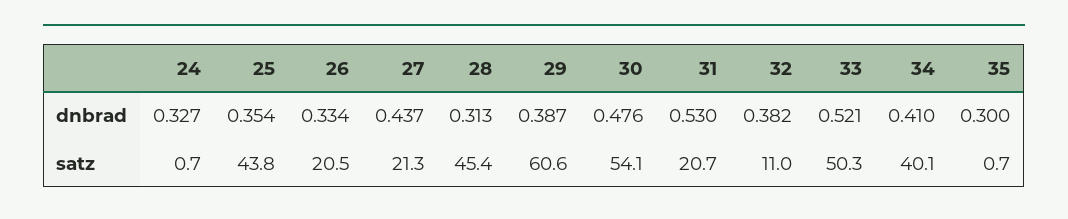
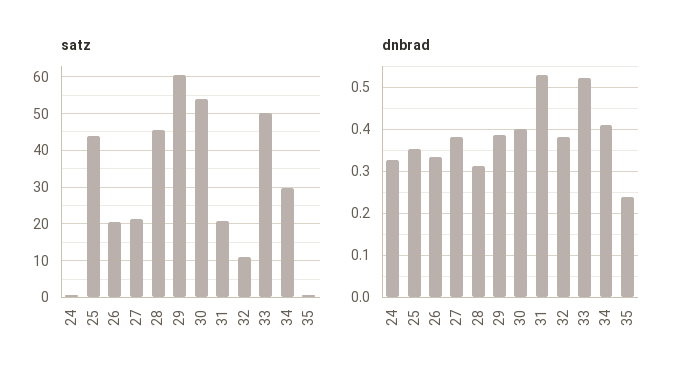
  {
    "dnbrad": {
      "24": 0.327,
      "25": 0.354,
      "26": 0.334,
-     "27": 0.437,
+     "27": 0.38,
      "28": 0.313,
      "29": 0.387,
-     "30": 0.476,
+     "30": 0.4,
      "31": 0.53,
      "32": 0.382,
      "33": 0.521,
      "34": 0.41,
-     "35": 0.3
+     "35": 0.24
    },
    "satz": {
      "24": 0.7,
      "25": 43.8,
      "26": 20.5,
      "27": 21.3,
      "28": 45.4,
      "29": 60.6,
      "30": 54.1,
      "31": 20.7,
      "32": 11,
      "33": 50.3,
-     "34": 40.1,
+     "34": 30,
      "35": 0.7
    }
  }

